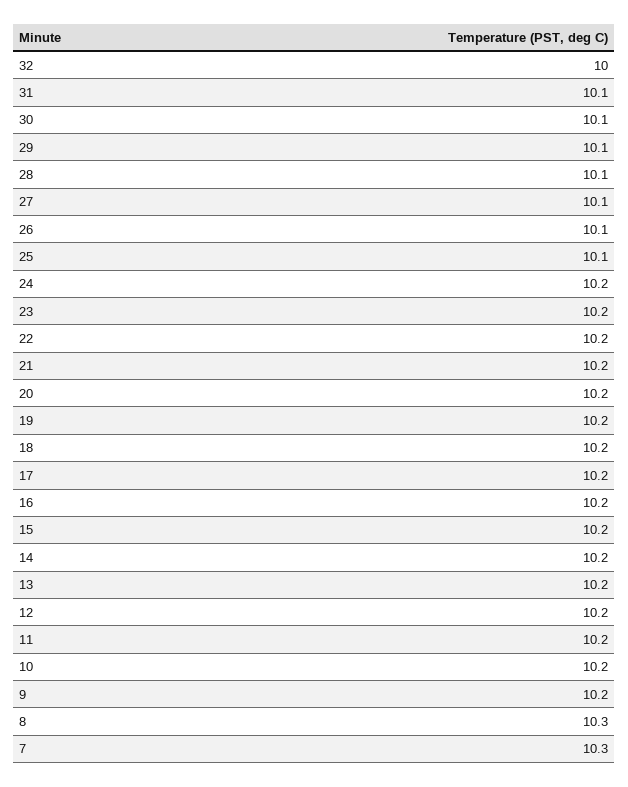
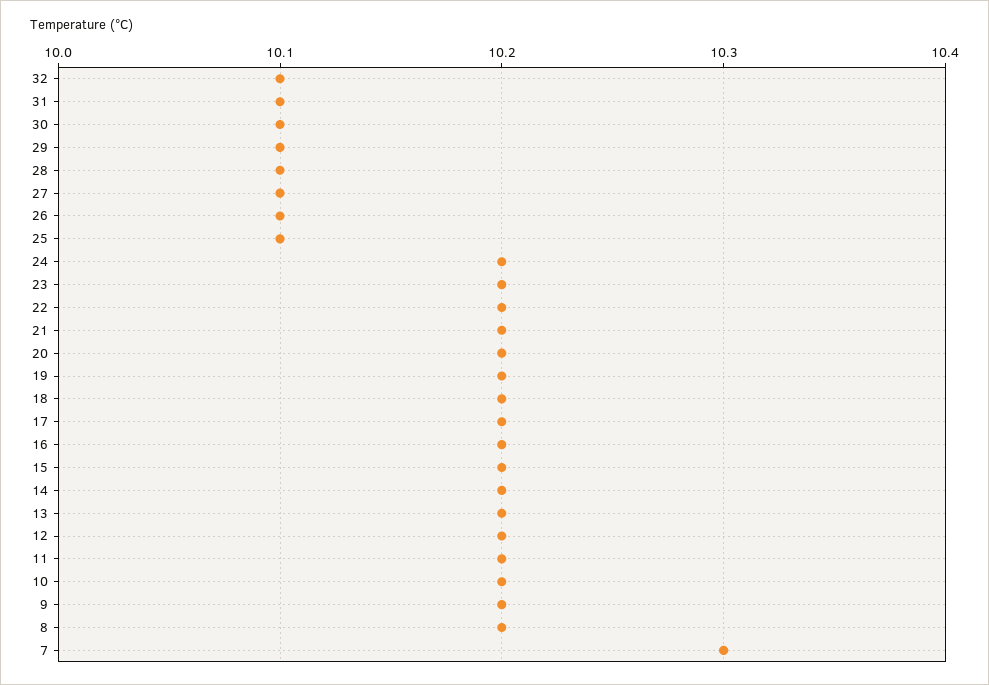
  {
-   "32": 10,
+   "32": 10.1,
    "31": 10.1,
    "30": 10.1,
    "29": 10.1,
    "28": 10.1,
    "27": 10.1,
    "26": 10.1,
    "25": 10.1,
    "24": 10.2,
    "23": 10.2,
    "22": 10.2,
    "21": 10.2,
    "20": 10.2,
    "19": 10.2,
    "18": 10.2,
    "17": 10.2,
    "16": 10.2,
    "15": 10.2,
    "14": 10.2,
    "13": 10.2,
    "12": 10.2,
    "11": 10.2,
    "10": 10.2,
    "9": 10.2,
-   "8": 10.3,
+   "8": 10.2,
    "7": 10.3
  }

